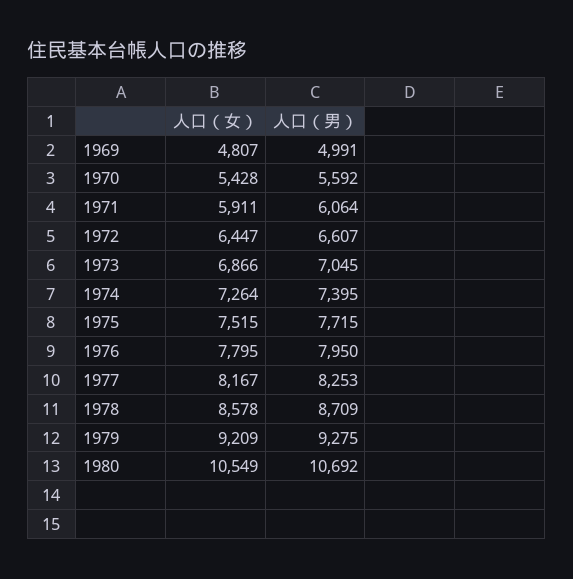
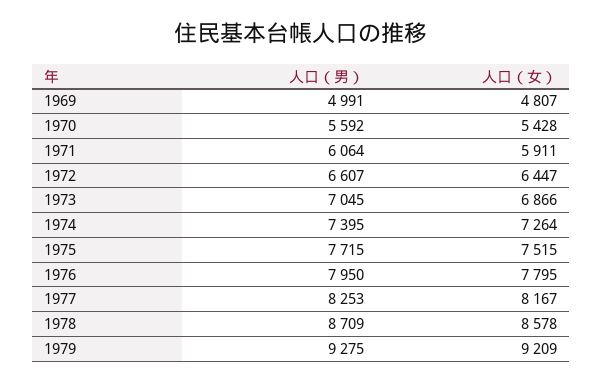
  {
    "人口（女）": {
      "1969": 4807,
      "1970": 5428,
      "1971": 5911,
      "1972": 6447,
      "1973": 6866,
      "1974": 7264,
      "1975": 7515,
      "1976": 7795,
      "1977": 8167,
      "1978": 8578,
-     "1979": 9209,
+     "1979": 9209
-     "1980": 10549
    },
    "人口（男）": {
      "1969": 4991,
      "1970": 5592,
      "1971": 6064,
      "1972": 6607,
      "1973": 7045,
      "1974": 7395,
      "1975": 7715,
      "1976": 7950,
      "1977": 8253,
      "1978": 8709,
-     "1979": 9275,
+     "1979": 9275
-     "1980": 10692
    }
  }

